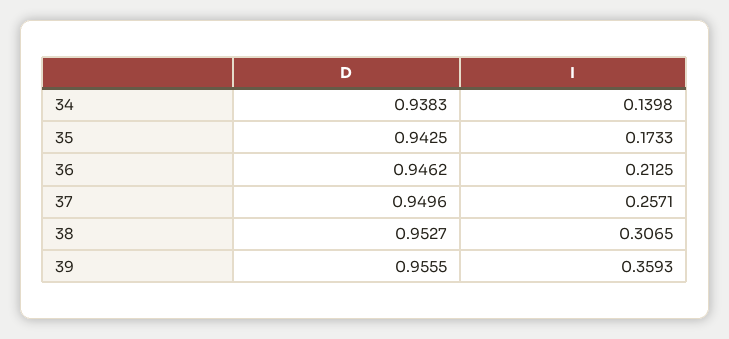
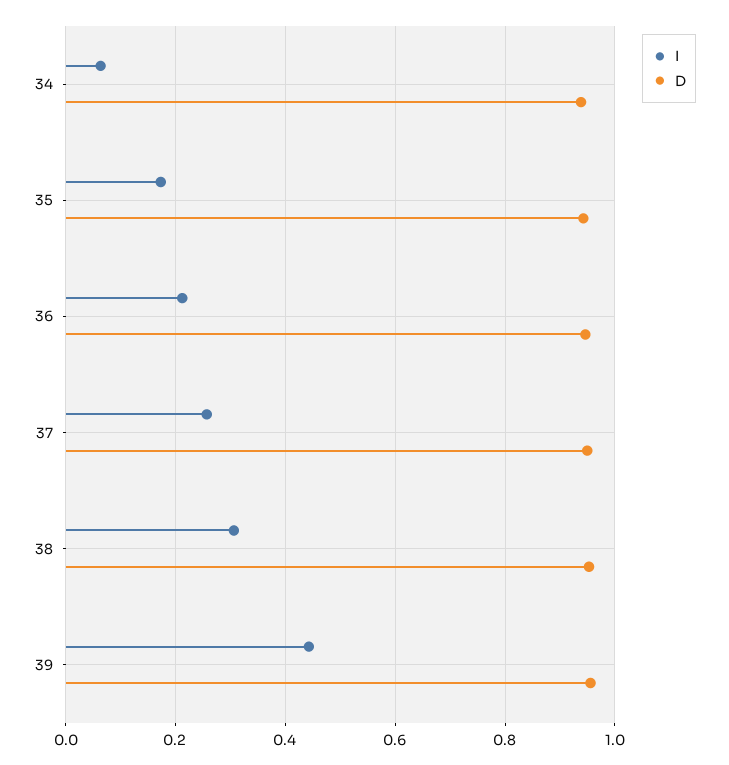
  {
    "D": {
      "34": 0.9383,
      "35": 0.9425,
      "36": 0.9462,
      "37": 0.9496,
      "38": 0.9527,
      "39": 0.9555
    },
    "I": {
-     "34": 0.1398,
+     "34": 0.06,
      "35": 0.1733,
      "36": 0.2125,
      "37": 0.2571,
      "38": 0.3065,
-     "39": 0.3593
+     "39": 0.44
    }
  }

